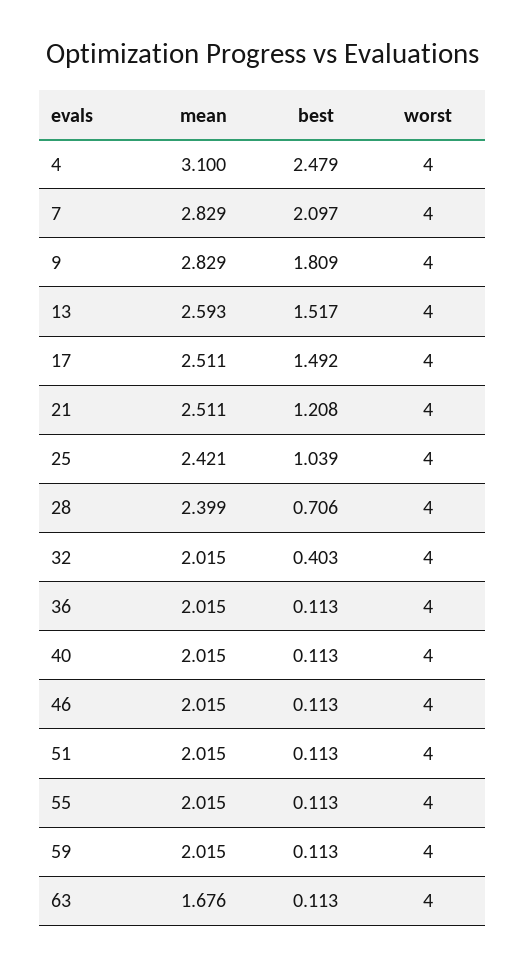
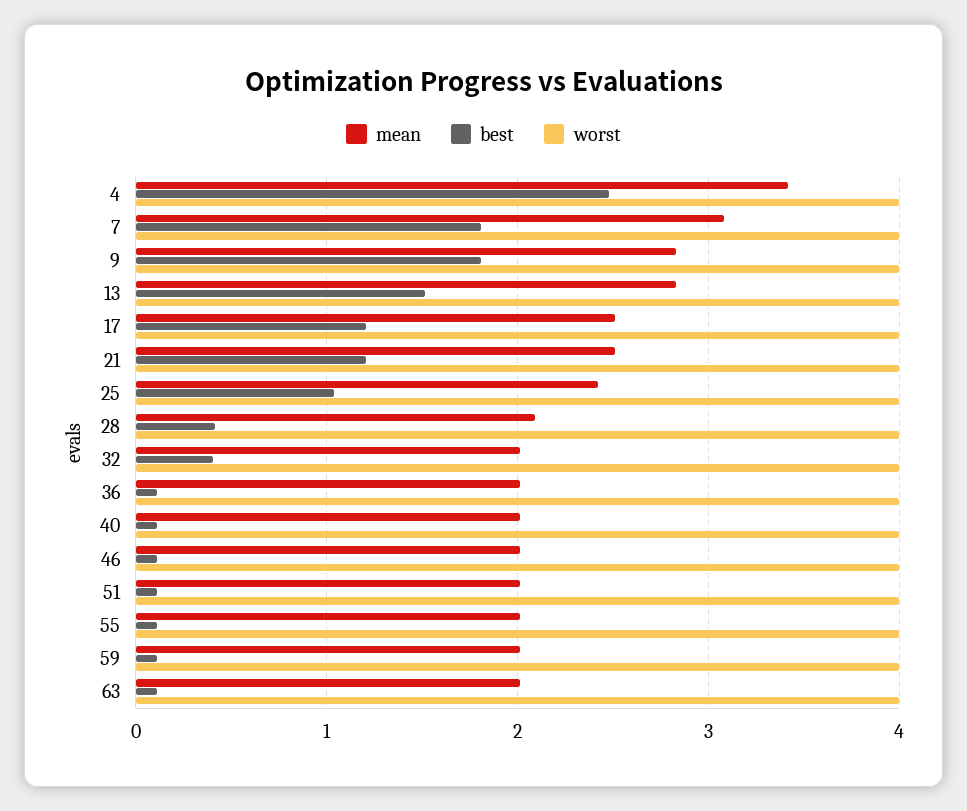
  {
    "mean": {
-     "4": 3.1,
+     "4": 3.4,
-     "7": 2.829,
+     "7": 3.1,
      "9": 2.829,
-     "13": 2.593,
+     "13": 2.8,
      "17": 2.511,
      "21": 2.511,
      "25": 2.421,
-     "28": 2.399,
+     "28": 2.1,
      "32": 2.015,
      "36": 2.015,
      "40": 2.015,
      "46": 2.015,
      "51": 2.015,
      "55": 2.015,
      "59": 2.015,
-     "63": 1.676
+     "63": 2
    },
    "best": {
      "4": 2.479,
-     "7": 2.097,
+     "7": 1.8,
      "9": 1.809,
      "13": 1.517,
-     "17": 1.492,
+     "17": 1.2,
      "21": 1.208,
      "25": 1.039,
-     "28": 0.706,
+     "28": 0.4,
      "32": 0.403,
      "36": 0.113,
      "40": 0.113,
      "46": 0.113,
      "51": 0.113,
      "55": 0.113,
      "59": 0.113,
      "63": 0.113
    },
    "worst": {
      "4": 4,
      "7": 4,
      "9": 4,
      "13": 4,
      "17": 4,
      "21": 4,
      "25": 4,
      "28": 4,
      "32": 4,
      "36": 4,
      "40": 4,
      "46": 4,
      "51": 4,
      "55": 4,
      "59": 4,
      "63": 4
    }
  }

